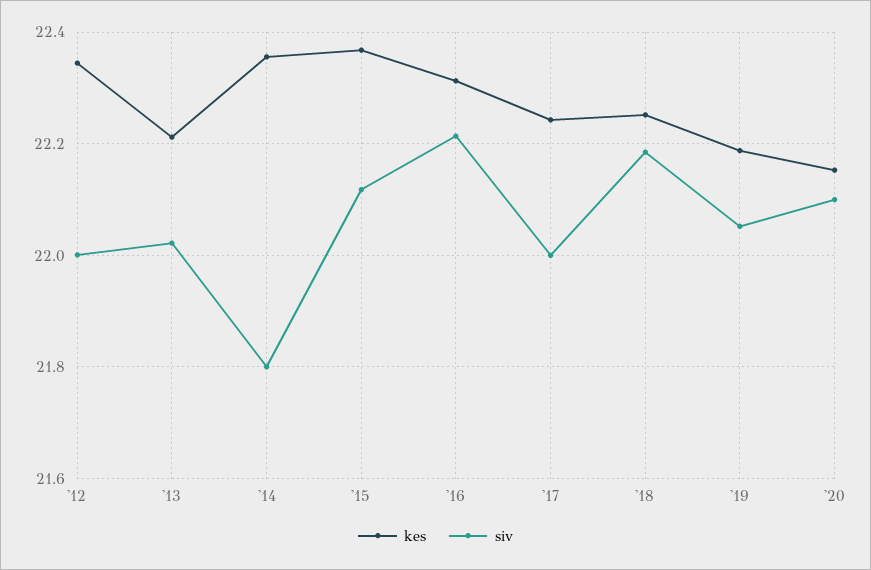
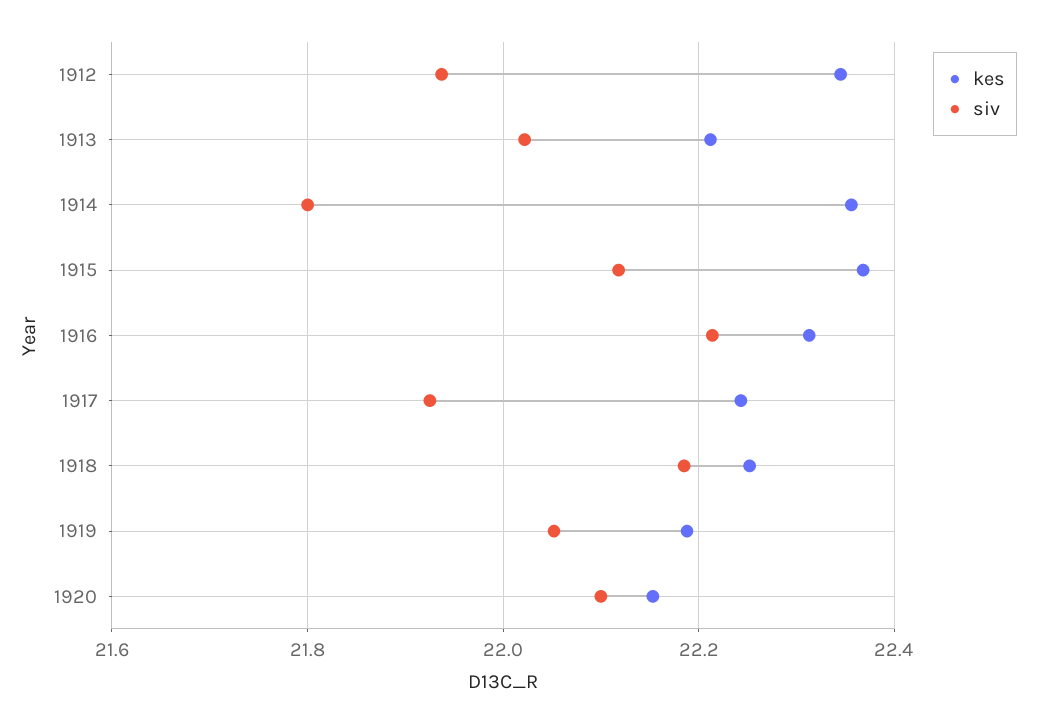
  {
    "kes": {
      "'12": 22.34,
      "'13": 22.22,
      "'14": 22.36,
      "'15": 22.36,
      "'16": 22.32,
      "'17": 22.24,
      "'18": 22.26,
      "'19": 22.18,
      "'20": 22.16
    },
    "siv": {
-     "'12": 22,
+     "'12": 21.94,
      "'13": 22.02,
      "'14": 21.8,
      "'15": 22.12,
      "'16": 22.22,
-     "'17": 22,
+     "'17": 21.92,
      "'18": 22.18,
      "'19": 22.06,
      "'20": 22.1
    }
  }

